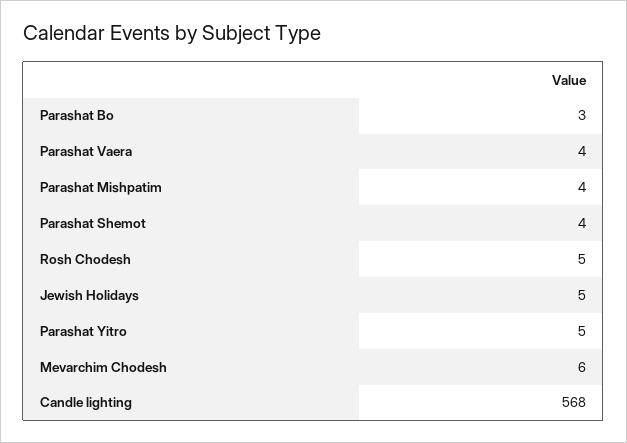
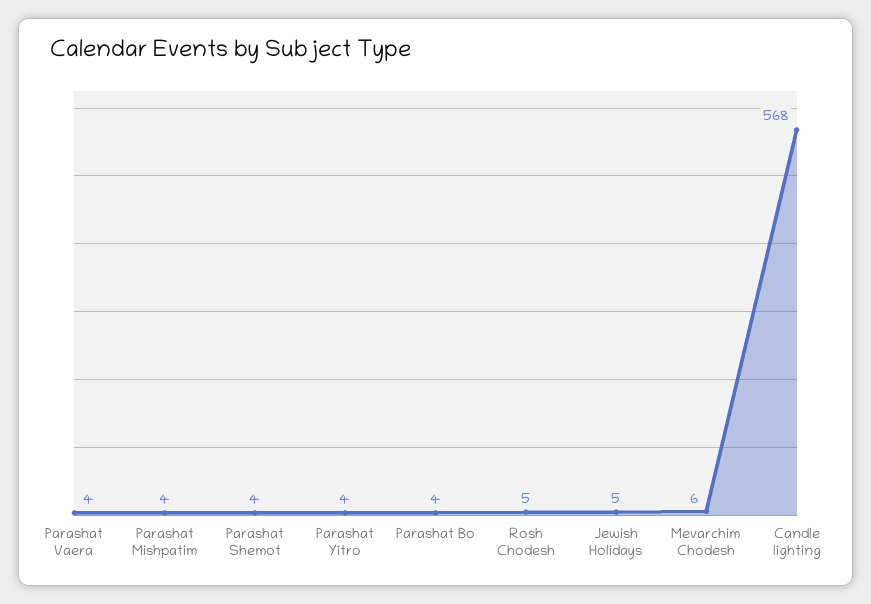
  {
-   "Parashat Bo": 3,
+   "Parashat Bo": 4,
    "Parashat Vaera": 4,
    "Parashat Mishpatim": 4,
    "Parashat Shemot": 4,
    "Rosh Chodesh": 5,
    "Jewish Holidays": 5,
-   "Parashat Yitro": 5,
+   "Parashat Yitro": 4,
    "Mevarchim Chodesh": 6,
    "Candle lighting": 568
  }

